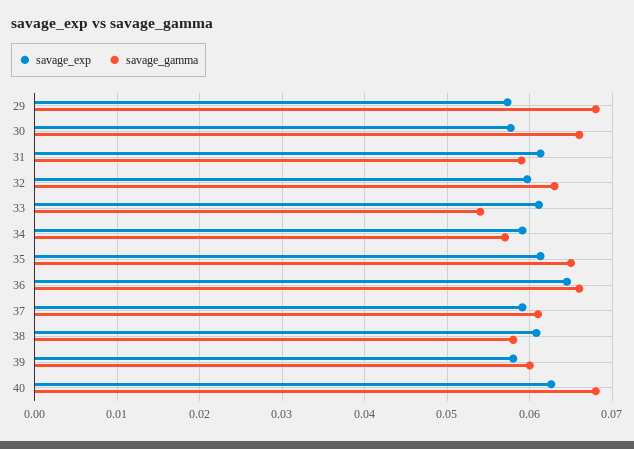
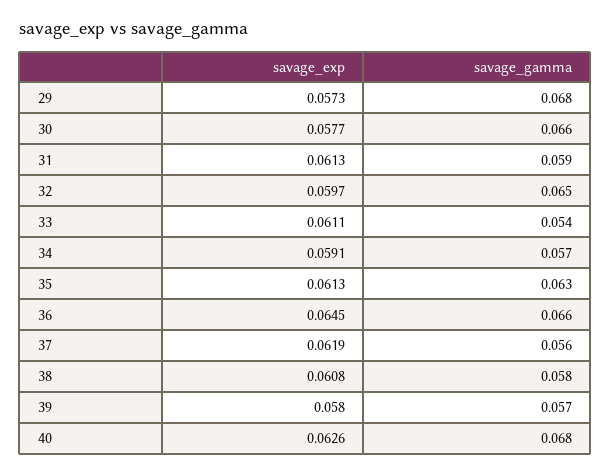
  {
    "savage_exp": {
      "29": 0.0573,
      "30": 0.0577,
      "31": 0.0613,
      "32": 0.0597,
      "33": 0.0611,
      "34": 0.0591,
      "35": 0.0613,
      "36": 0.0645,
-     "37": 0.059,
+     "37": 0.0619,
      "38": 0.0608,
      "39": 0.058,
      "40": 0.0626
    },
    "savage_gamma": {
      "29": 0.068,
      "30": 0.066,
      "31": 0.059,
-     "32": 0.063,
+     "32": 0.065,
      "33": 0.054,
      "34": 0.057,
-     "35": 0.065,
+     "35": 0.063,
      "36": 0.066,
-     "37": 0.061,
+     "37": 0.056,
      "38": 0.058,
-     "39": 0.06,
+     "39": 0.057,
      "40": 0.068
    }
  }

